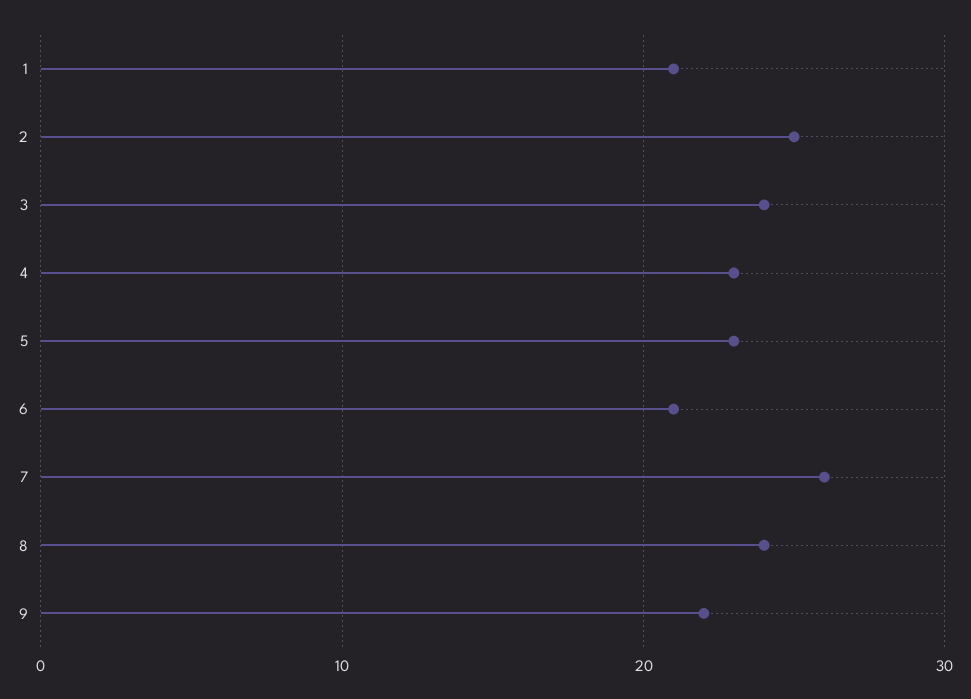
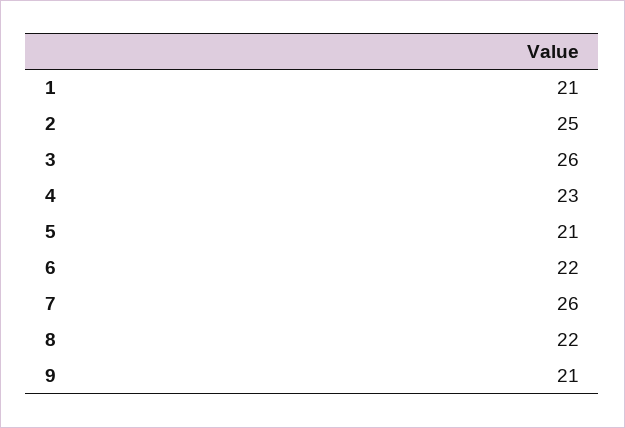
  {
    "1": 21,
    "2": 25,
-   "3": 24,
+   "3": 26,
    "4": 23,
-   "5": 23,
+   "5": 21,
-   "6": 21,
+   "6": 22,
    "7": 26,
-   "8": 24,
+   "8": 22,
-   "9": 22
+   "9": 21
  }

